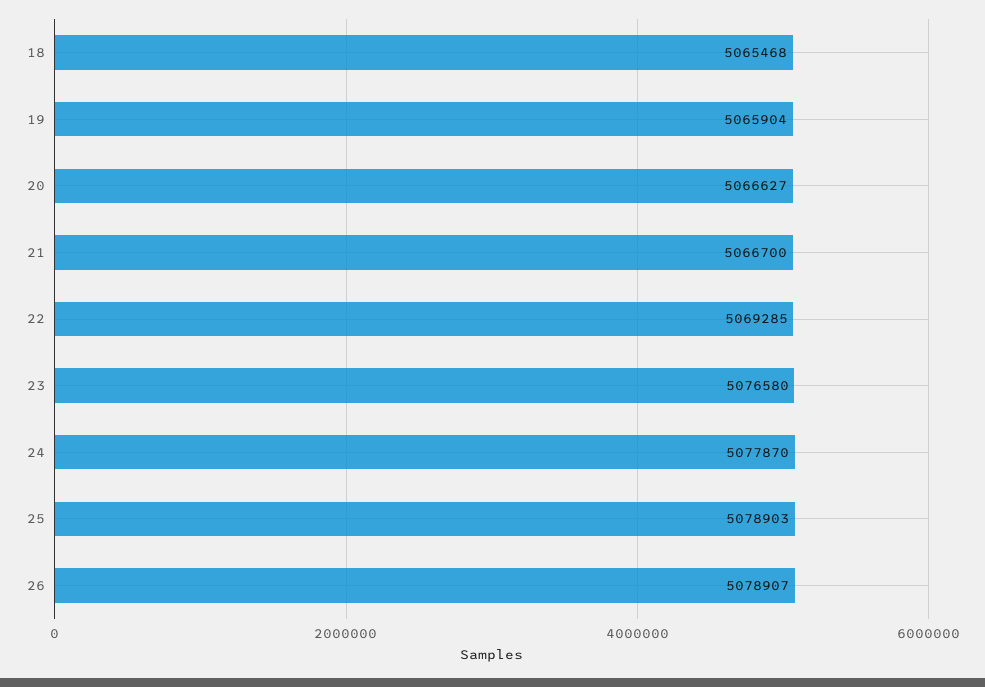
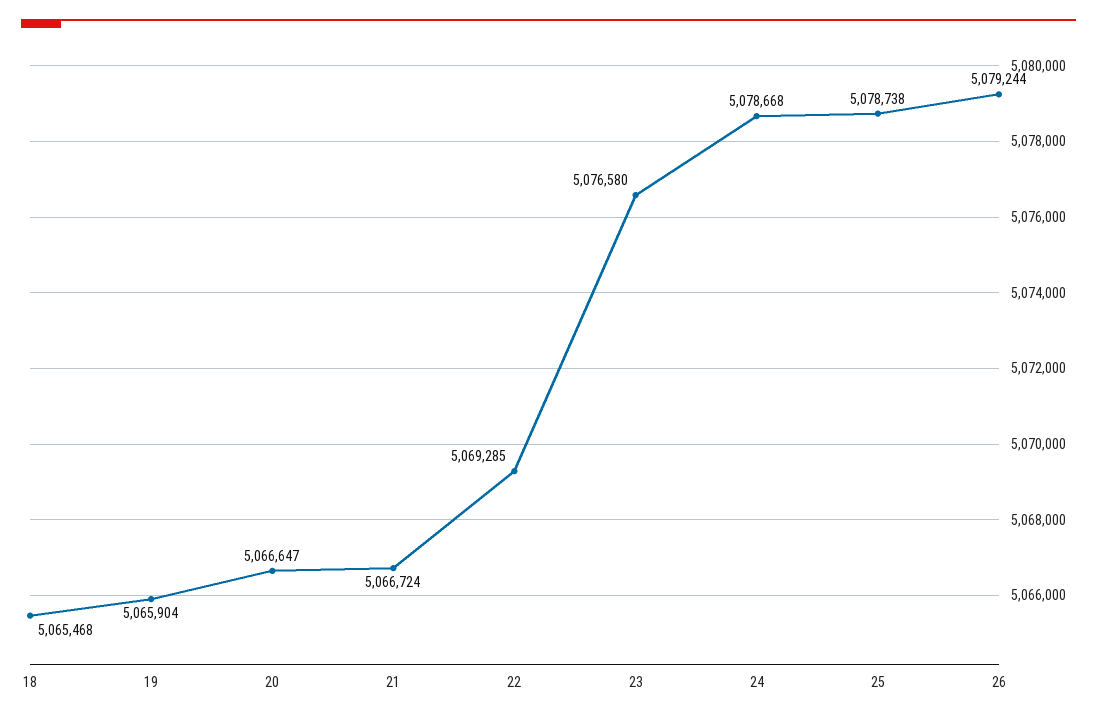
  {
    "18": 5065468,
    "19": 5065904,
-   "20": 5066627,
+   "20": 5066647,
-   "21": 5066700,
+   "21": 5066724,
    "22": 5069285,
    "23": 5076580,
-   "24": 5077870,
+   "24": 5078668,
-   "25": 5078903,
+   "25": 5078738,
-   "26": 5078907
+   "26": 5079244
  }

